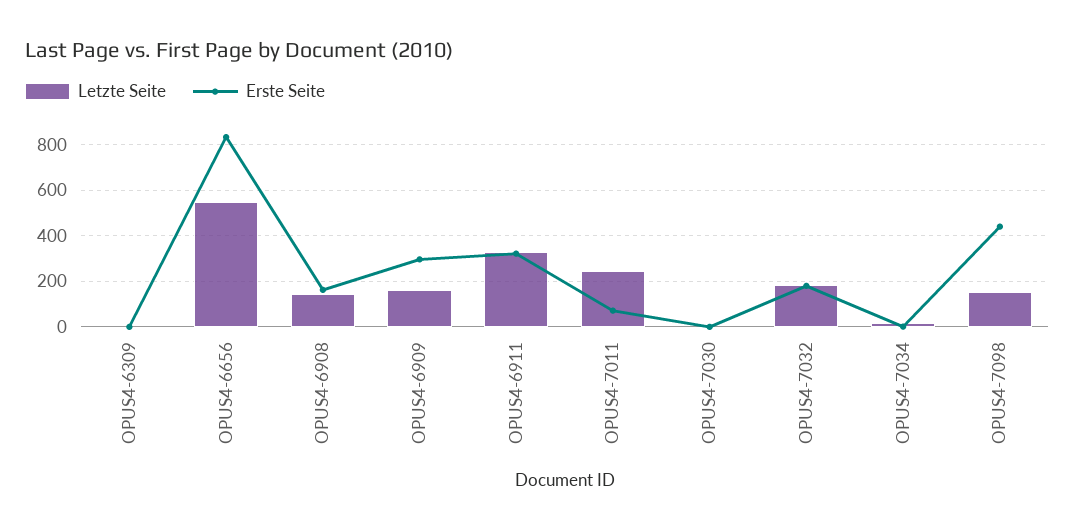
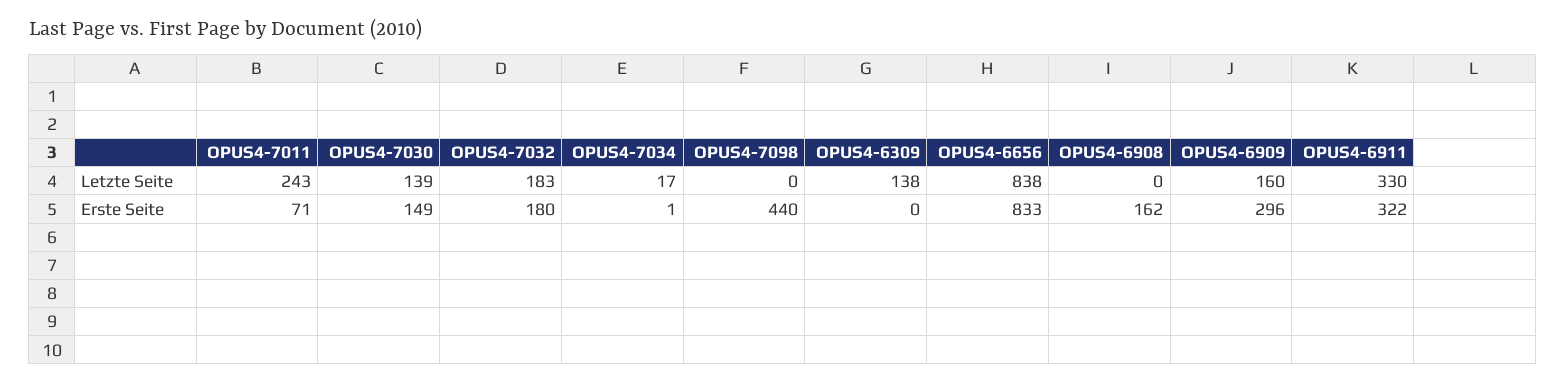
  {
    "Letzte Seite": {
-     "OPUS4-6309": 0,
+     "OPUS4-6309": 138,
-     "OPUS4-6656": 550,
+     "OPUS4-6656": 838,
-     "OPUS4-6908": 150,
+     "OPUS4-6908": 0,
      "OPUS4-6909": 160,
      "OPUS4-6911": 330,
      "OPUS4-7011": 243,
-     "OPUS4-7030": 0,
+     "OPUS4-7030": 139,
      "OPUS4-7032": 183,
      "OPUS4-7034": 17,
-     "OPUS4-7098": 150
+     "OPUS4-7098": 0
    },
    "Erste Seite": {
      "OPUS4-6309": 0,
      "OPUS4-6656": 833,
      "OPUS4-6908": 162,
      "OPUS4-6909": 296,
      "OPUS4-6911": 322,
      "OPUS4-7011": 71,
-     "OPUS4-7030": 0,
+     "OPUS4-7030": 149,
      "OPUS4-7032": 180,
      "OPUS4-7034": 1,
      "OPUS4-7098": 440
    }
  }

